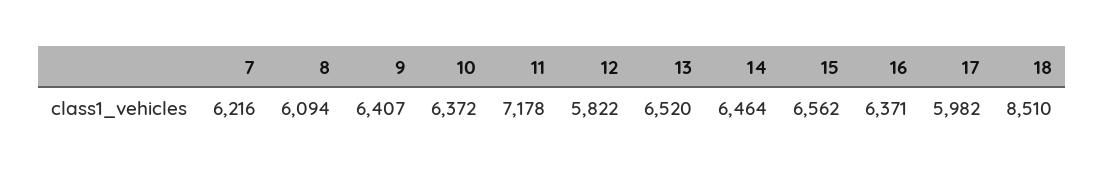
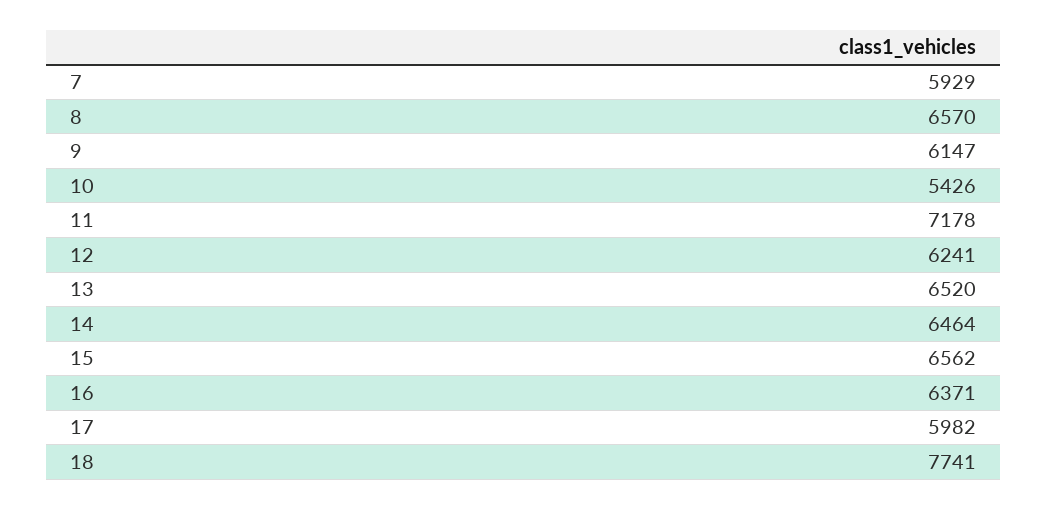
  {
-   "7": 6216,
+   "7": 5929,
-   "8": 6094,
+   "8": 6570,
-   "9": 6407,
+   "9": 6147,
-   "10": 6372,
+   "10": 5426,
    "11": 7178,
-   "12": 5822,
+   "12": 6241,
    "13": 6520,
    "14": 6464,
    "15": 6562,
    "16": 6371,
    "17": 5982,
-   "18": 8510
+   "18": 7741
  }

